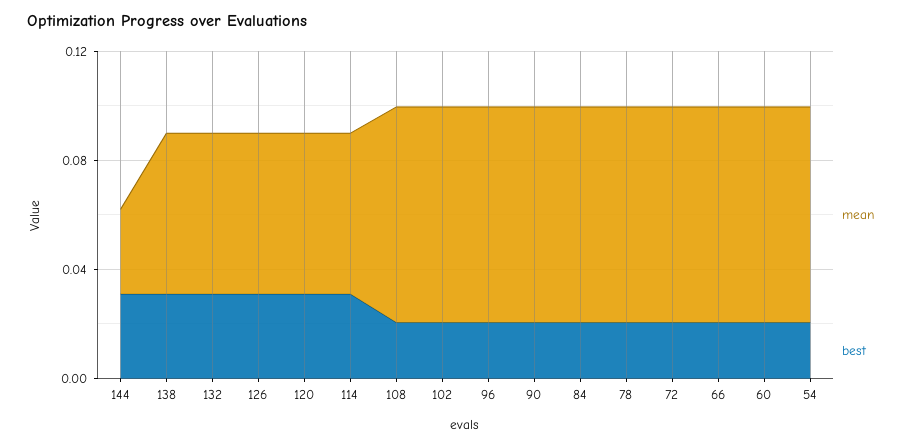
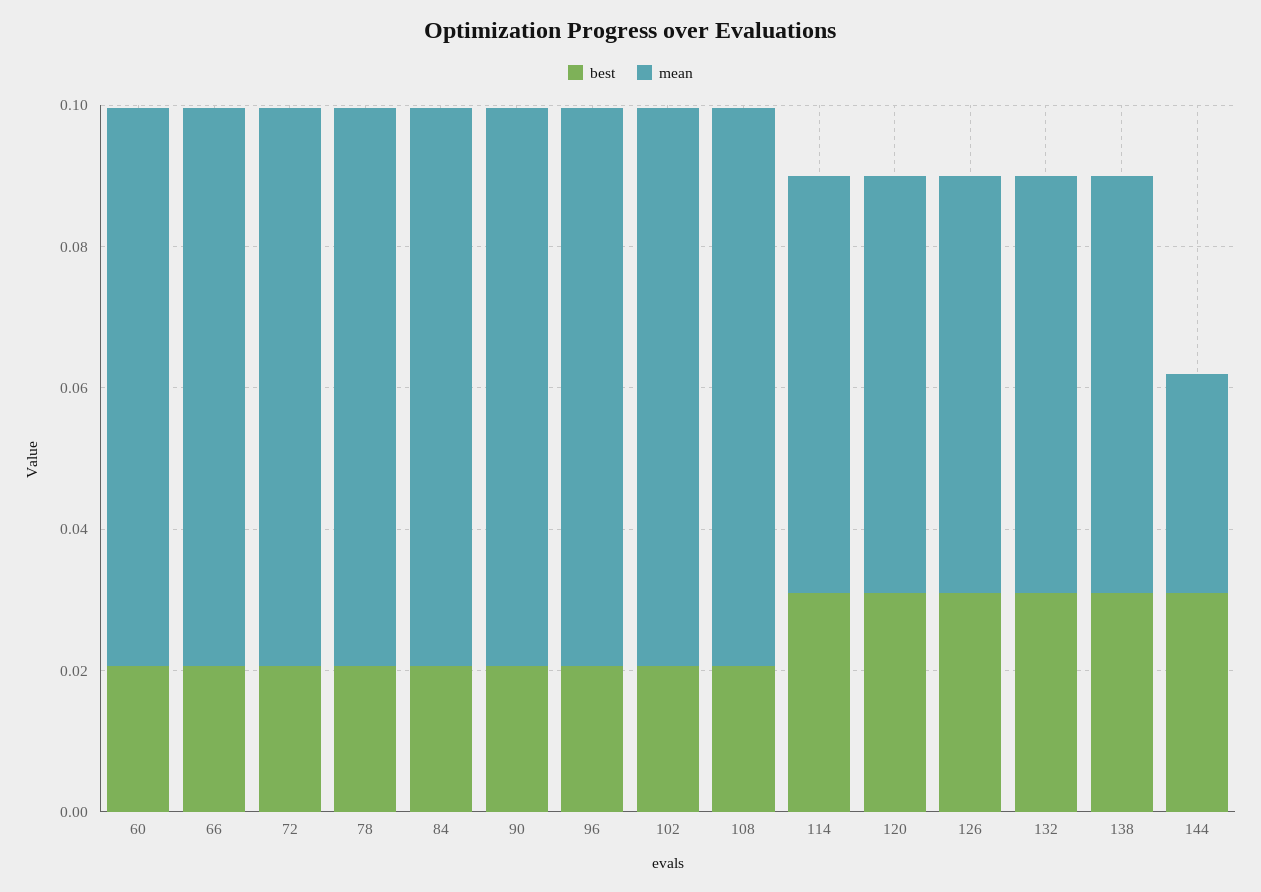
  {
    "mean": {
      "144": 0.03,
      "138": 0.06,
      "132": 0.06,
      "126": 0.06,
      "120": 0.06,
      "114": 0.06,
      "108": 0.08,
      "102": 0.08,
      "96": 0.08,
      "90": 0.08,
      "84": 0.08,
      "78": 0.08,
      "72": 0.08,
      "66": 0.08,
-     "60": 0.08,
+     "60": 0.08
-     "54": 0.08
    },
    "best": {
      "144": 0.03,
      "138": 0.03,
      "132": 0.03,
      "126": 0.03,
      "120": 0.03,
      "114": 0.03,
      "108": 0.02,
      "102": 0.02,
      "96": 0.02,
      "90": 0.02,
      "84": 0.02,
      "78": 0.02,
      "72": 0.02,
      "66": 0.02,
-     "60": 0.02,
+     "60": 0.02
-     "54": 0.02
    }
  }

